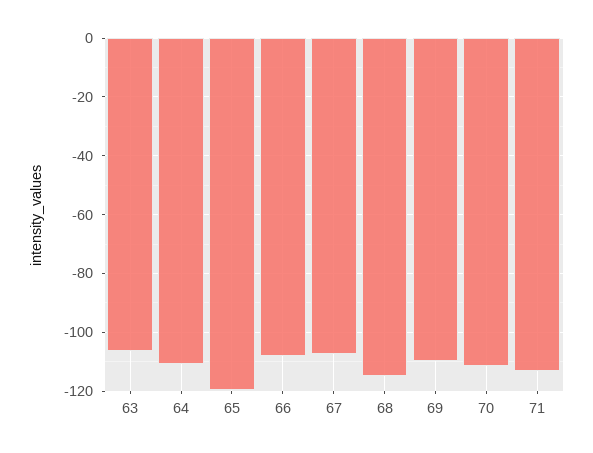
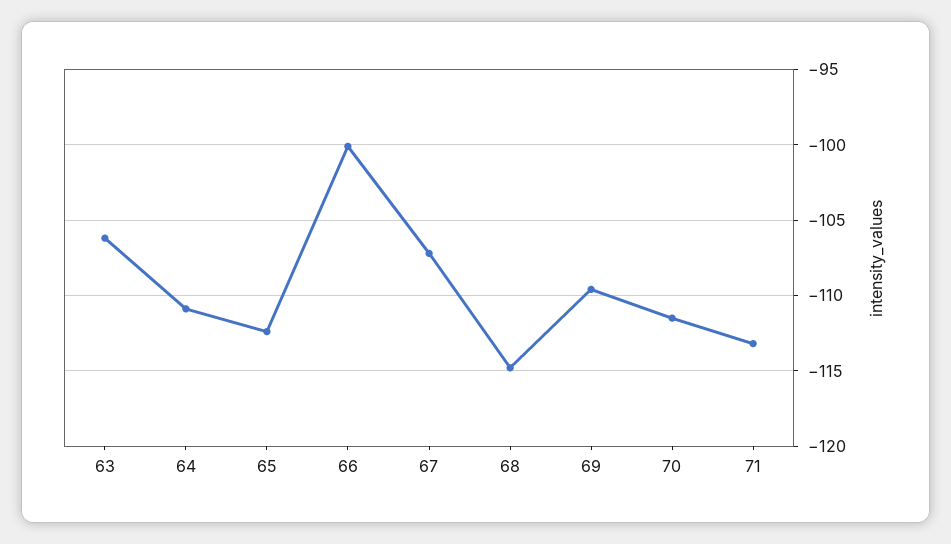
  {
    "63": -106,
    "64": -111,
-   "65": -120,
+   "65": -112.5,
-   "66": -107.5,
+   "66": -100,
    "67": -107,
    "68": -115,
    "69": -109.5,
    "70": -111.5,
    "71": -113
  }

